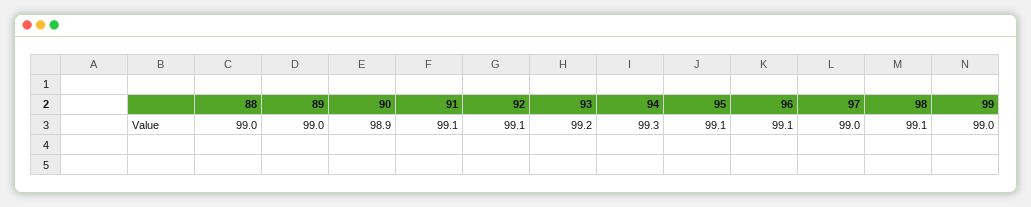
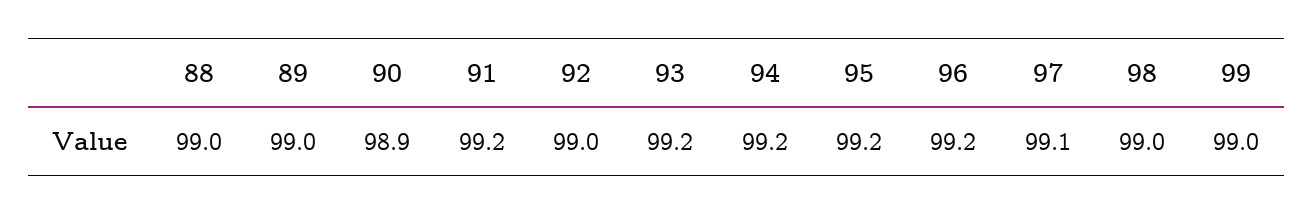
  {
    "88": 99,
    "89": 99,
    "90": 98.9,
-   "91": 99.1,
+   "91": 99.2,
-   "92": 99.1,
+   "92": 99,
    "93": 99.2,
-   "94": 99.3,
+   "94": 99.2,
-   "95": 99.1,
+   "95": 99.2,
-   "96": 99.1,
+   "96": 99.2,
-   "97": 99,
+   "97": 99.1,
-   "98": 99.1,
+   "98": 99,
    "99": 99
  }

